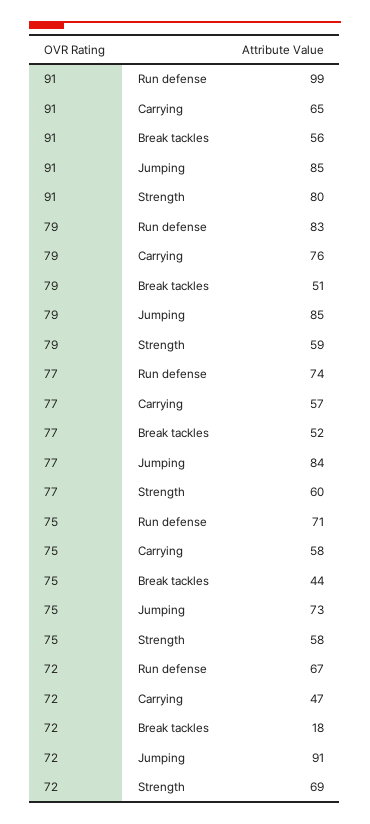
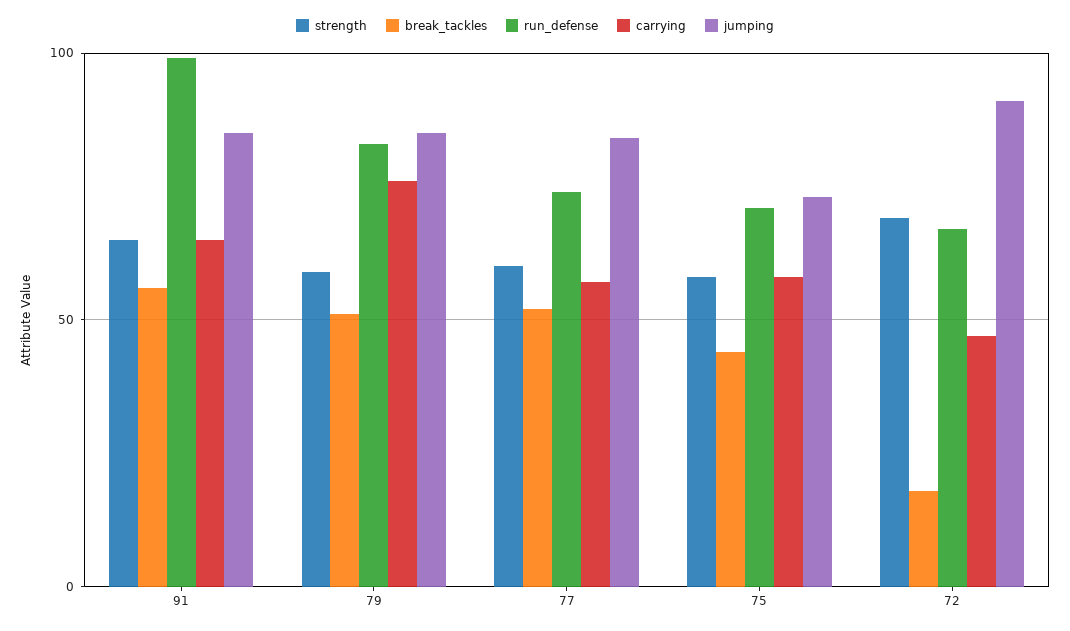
  {
    "Run defense": {
      "91": 99,
      "79": 83,
      "77": 74,
      "75": 71,
      "72": 67
    },
    "Carrying": {
      "91": 65,
      "79": 76,
      "77": 57,
      "75": 58,
      "72": 47
    },
    "Break tackles": {
      "91": 56,
      "79": 51,
      "77": 52,
      "75": 44,
      "72": 18
    },
    "Jumping": {
      "91": 85,
      "79": 85,
      "77": 84,
      "75": 73,
      "72": 91
    },
    "Strength": {
-     "91": 80,
+     "91": 65,
      "79": 59,
      "77": 60,
      "75": 58,
      "72": 69
    }
  }

